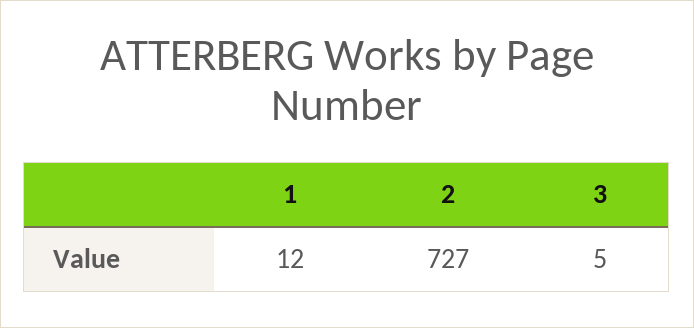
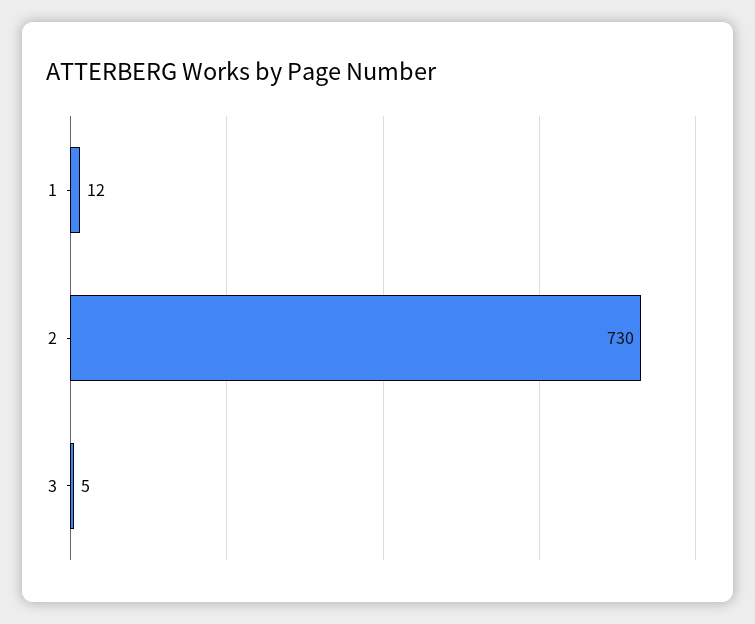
  {
    "1": 12,
-   "2": 727,
+   "2": 730,
    "3": 5
  }

